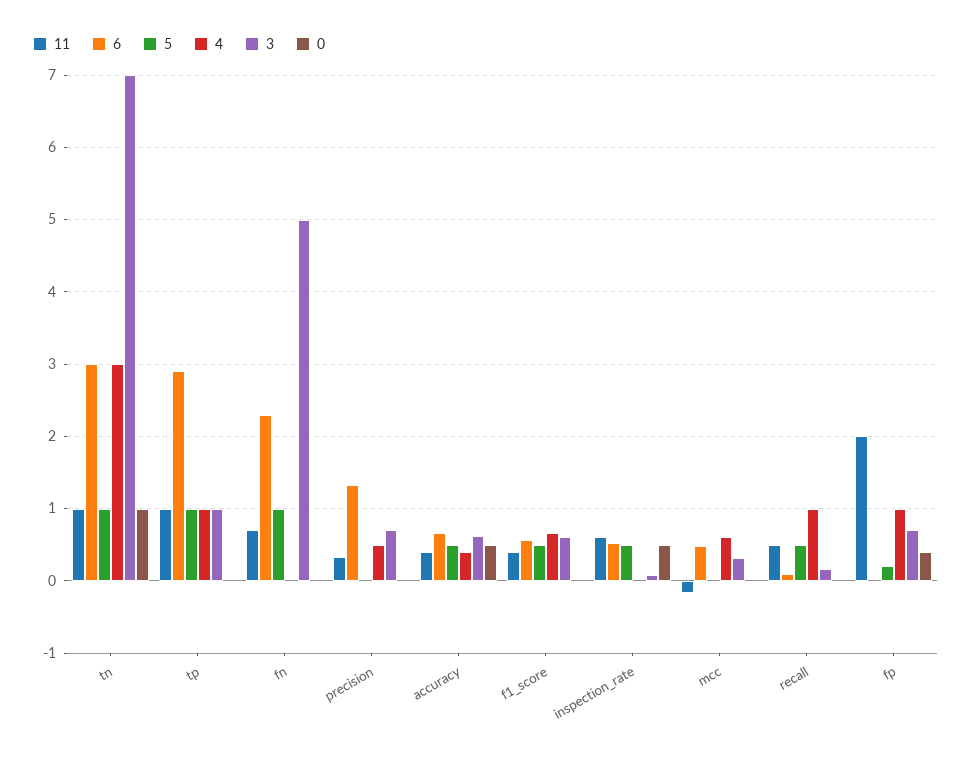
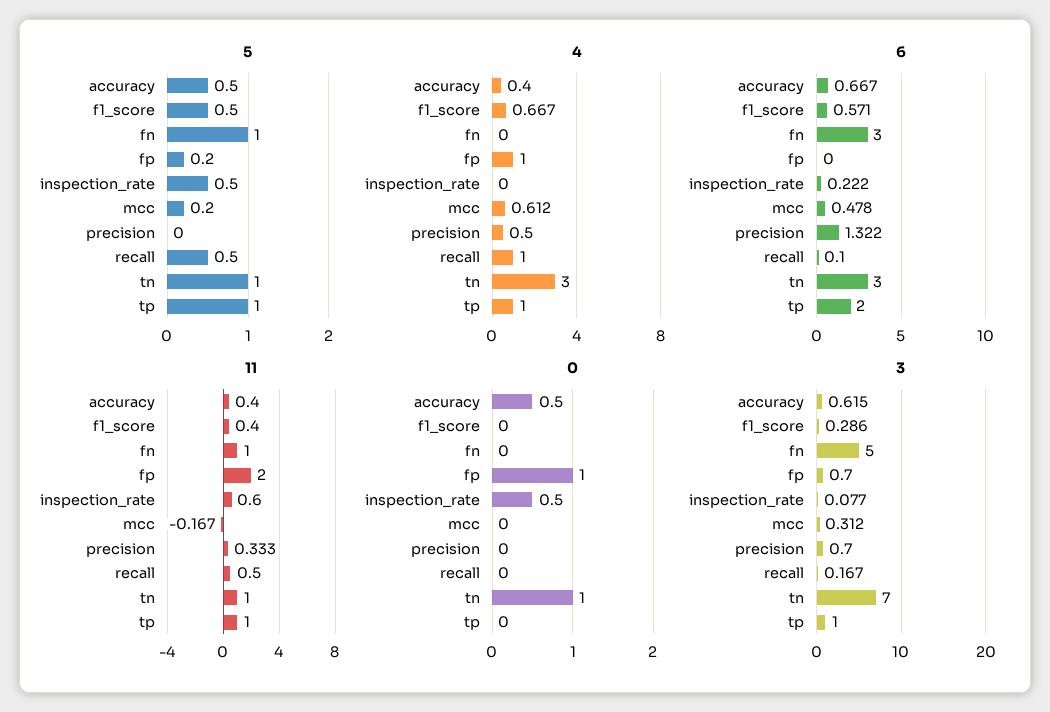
  {
    "11": {
      "tn": 1,
      "tp": 1,
-     "fn": 0.7,
+     "fn": 1,
      "precision": 0.333,
      "accuracy": 0.4,
      "f1_score": 0.4,
      "inspection_rate": 0.6,
      "mcc": -0.167,
      "recall": 0.5,
      "fp": 2
    },
    "6": {
      "tn": 3,
-     "tp": 2.9,
+     "tp": 2,
-     "fn": 2.3,
+     "fn": 3,
      "precision": 1.322,
      "accuracy": 0.667,
      "f1_score": 0.571,
-     "inspection_rate": 0.5,
+     "inspection_rate": 0.222,
      "mcc": 0.478,
      "recall": 0.1,
      "fp": 0
    },
    "5": {
      "tn": 1,
      "tp": 1,
      "fn": 1,
      "precision": 0,
      "accuracy": 0.5,
      "f1_score": 0.5,
      "inspection_rate": 0.5,
-     "mcc": 0,
+     "mcc": 0.2,
      "recall": 0.5,
      "fp": 0.2
    },
    "4": {
      "tn": 3,
      "tp": 1,
      "fn": 0,
      "precision": 0.5,
      "accuracy": 0.4,
      "f1_score": 0.667,
      "inspection_rate": 0,
      "mcc": 0.612,
      "recall": 1,
      "fp": 1
    },
    "3": {
      "tn": 7,
      "tp": 1,
      "fn": 5,
      "precision": 0.7,
      "accuracy": 0.615,
-     "f1_score": 0.6,
+     "f1_score": 0.286,
      "inspection_rate": 0.077,
      "mcc": 0.312,
      "recall": 0.167,
      "fp": 0.7
    },
    "0": {
      "tn": 1,
      "tp": 0,
      "fn": 0,
      "precision": 0,
      "accuracy": 0.5,
      "f1_score": 0,
      "inspection_rate": 0.5,
      "mcc": 0,
      "recall": 0,
-     "fp": 0.4
+     "fp": 1
    }
  }

